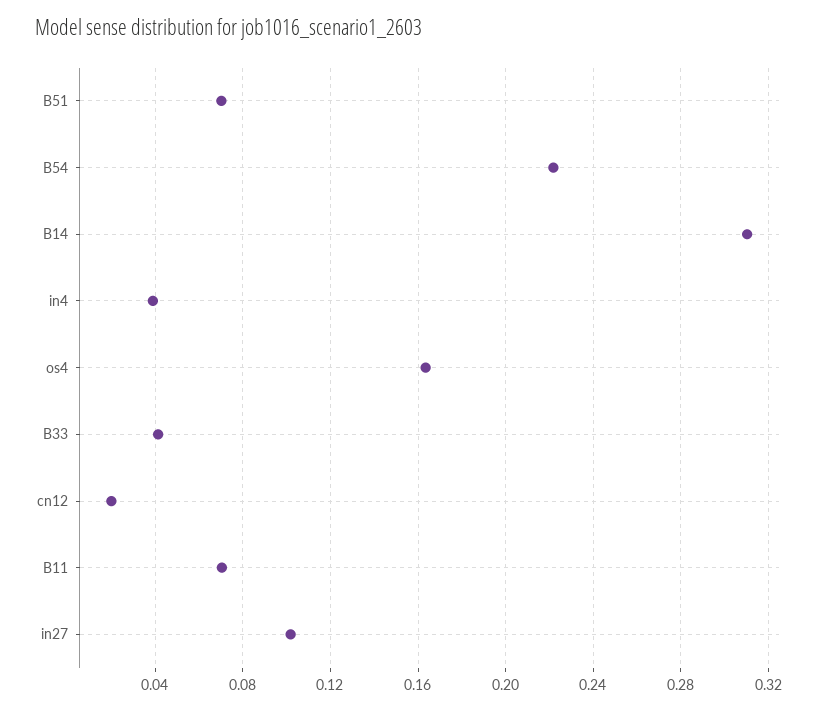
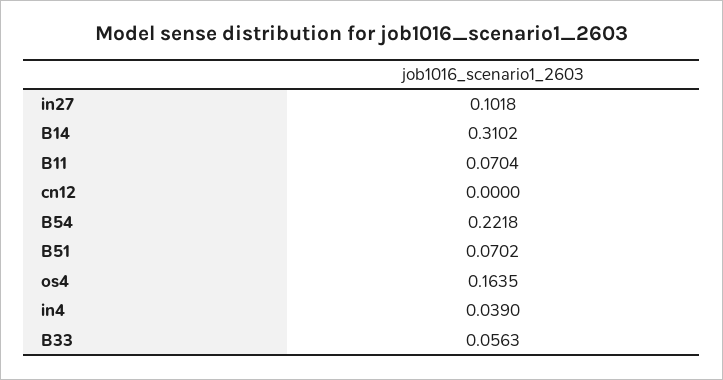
  {
    "B51": 0.0702,
    "B54": 0.2218,
    "B14": 0.3102,
    "in4": 0.039,
    "os4": 0.1635,
-   "B33": 0.04,
+   "B33": 0.0563,
-   "cn12": 0.02,
+   "cn12": 0,
    "B11": 0.0704,
    "in27": 0.1018
  }

